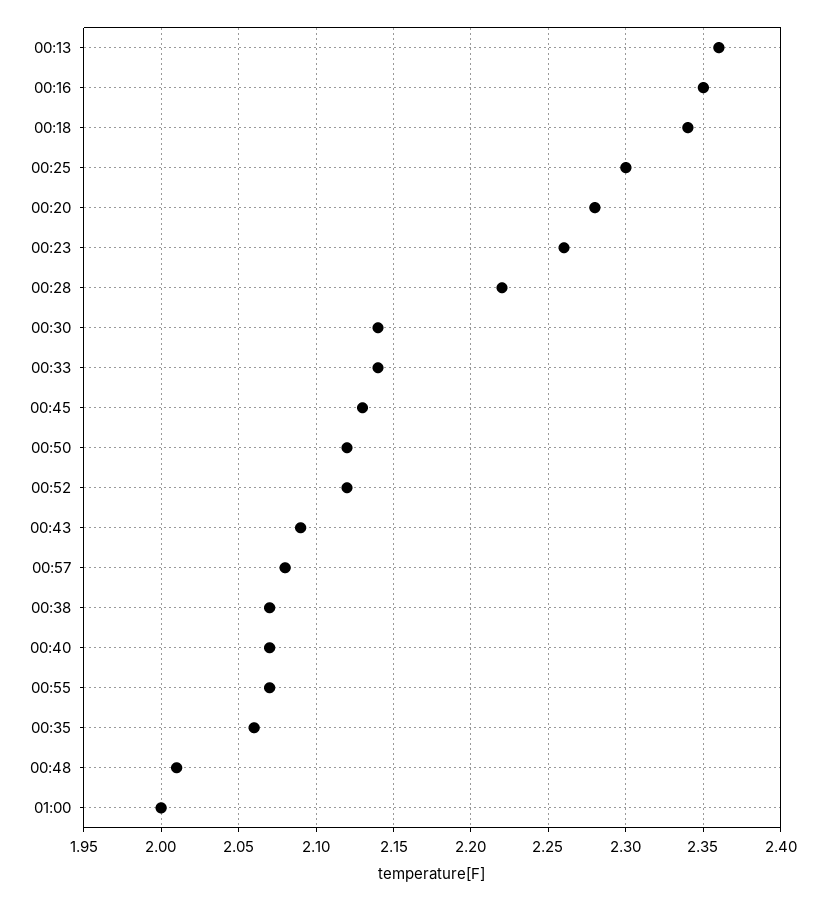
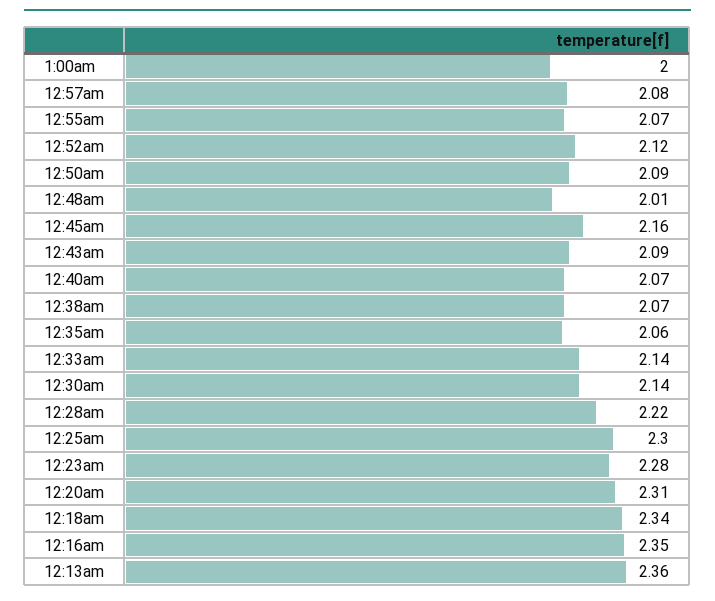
  {
    "00:13": 2.36,
    "00:16": 2.35,
    "00:18": 2.34,
    "00:25": 2.3,
-   "00:20": 2.28,
+   "00:20": 2.31,
-   "00:23": 2.26,
+   "00:23": 2.28,
    "00:28": 2.22,
    "00:30": 2.14,
    "00:33": 2.14,
-   "00:45": 2.13,
+   "00:45": 2.16,
-   "00:50": 2.12,
+   "00:50": 2.09,
    "00:52": 2.12,
    "00:43": 2.09,
    "00:57": 2.08,
    "00:38": 2.07,
    "00:40": 2.07,
    "00:55": 2.07,
    "00:35": 2.06,
    "00:48": 2.01,
    "01:00": 2
  }

